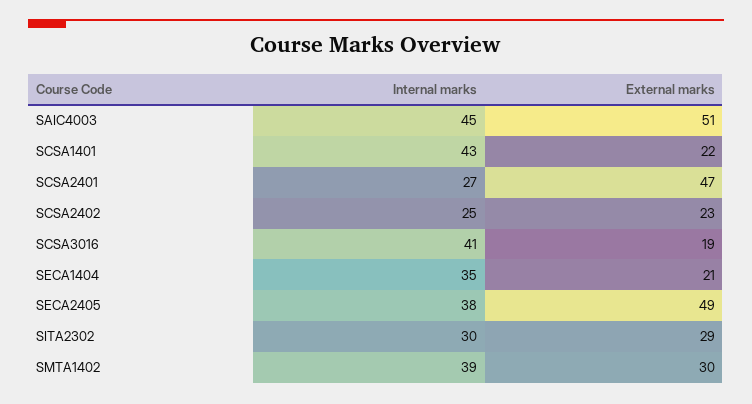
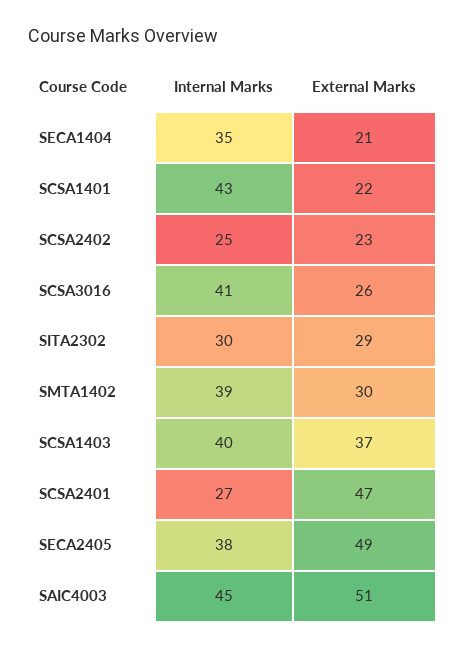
  {
    "Internal marks": {
      "SAIC4003": 45,
      "SCSA1401": 43,
      "SCSA2401": 27,
      "SCSA2402": 25,
      "SCSA3016": 41,
      "SECA1404": 35,
      "SECA2405": 38,
      "SITA2302": 30,
-     "SMTA1402": 39
+     "SMTA1402": 39,
+     "SCSA1403": 40
    },
    "External marks": {
      "SAIC4003": 51,
      "SCSA1401": 22,
      "SCSA2401": 47,
      "SCSA2402": 23,
-     "SCSA3016": 19,
+     "SCSA3016": 26,
      "SECA1404": 21,
      "SECA2405": 49,
      "SITA2302": 29,
-     "SMTA1402": 30
+     "SMTA1402": 30,
+     "SCSA1403": 37
    }
  }

